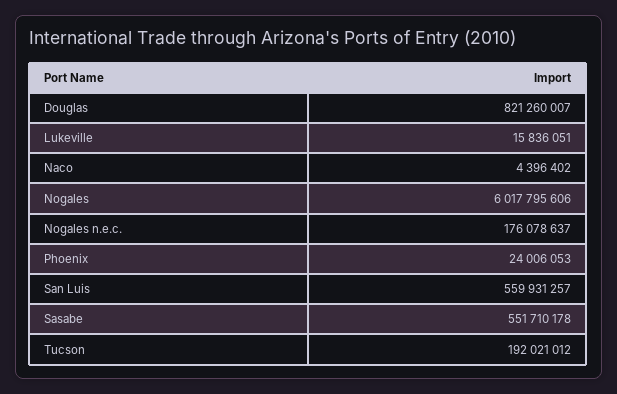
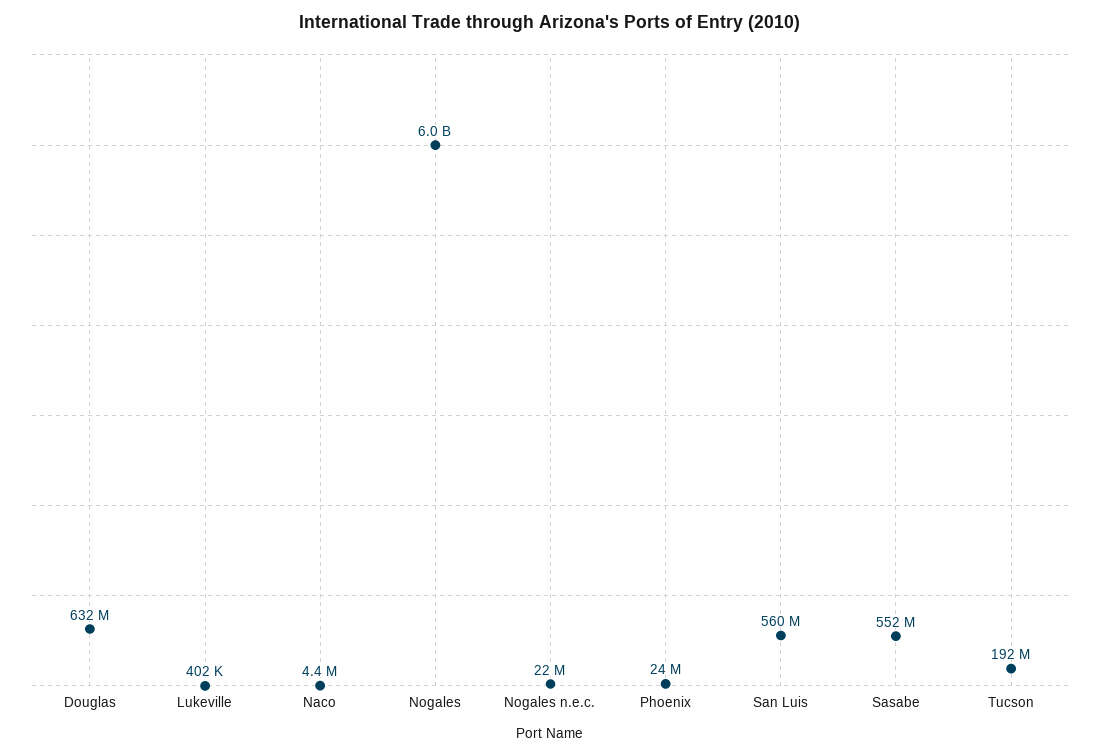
  {
-   "Douglas": 821260007,
+   "Douglas": 632000000,
-   "Lukeville": 15836051,
+   "Lukeville": 402000,
    "Naco": 4396402,
    "Nogales": 6017795606,
-   "Nogales n.e.c.": 176078637,
+   "Nogales n.e.c.": 22000000,
    "Phoenix": 24006053,
    "San Luis": 559931257,
    "Sasabe": 551710178,
    "Tucson": 192021012
  }

